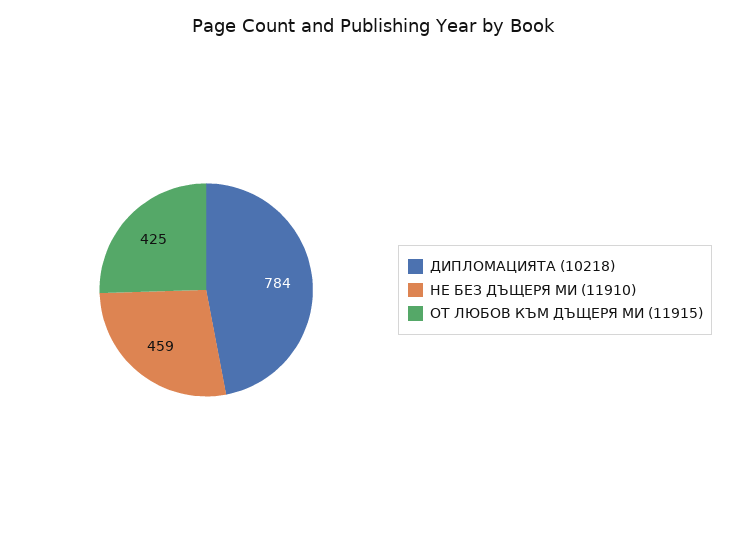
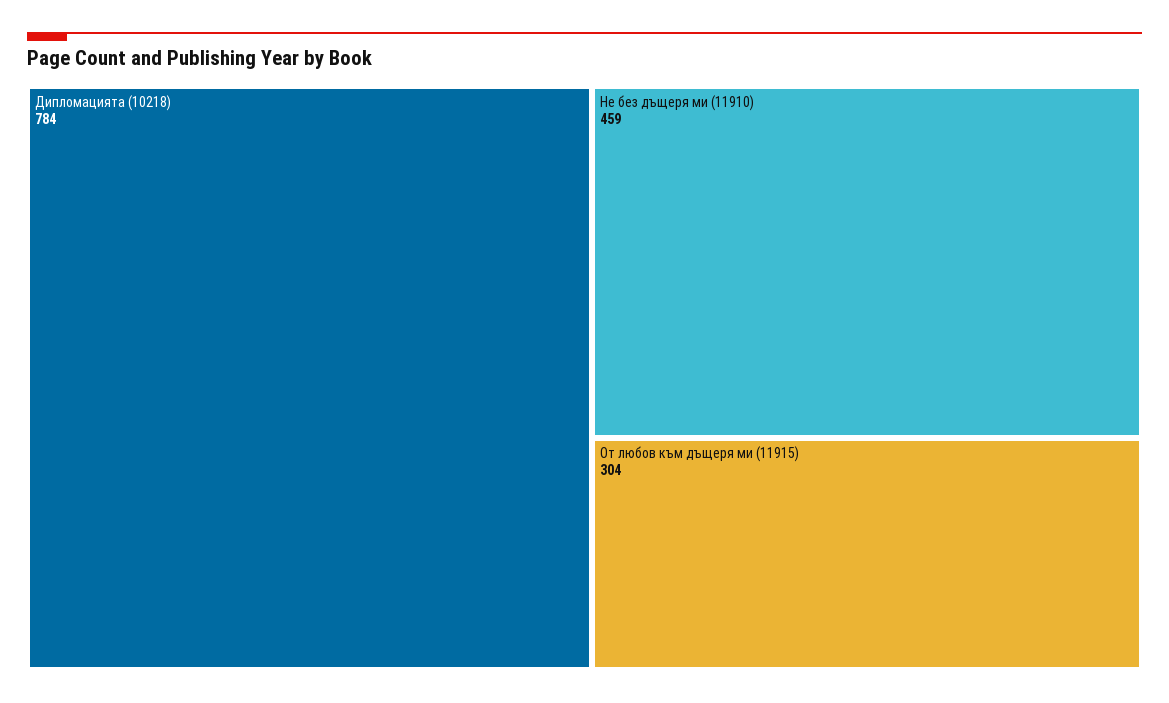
  {
    "ДИПЛОМАЦИЯТА (10218)": 784,
    "НЕ БЕЗ ДЪЩЕРЯ МИ (11910)": 459,
-   "ОТ ЛЮБОВ КЪМ ДЪЩЕРЯ МИ (11915)": 425
+   "ОТ ЛЮБОВ КЪМ ДЪЩЕРЯ МИ (11915)": 304
  }

